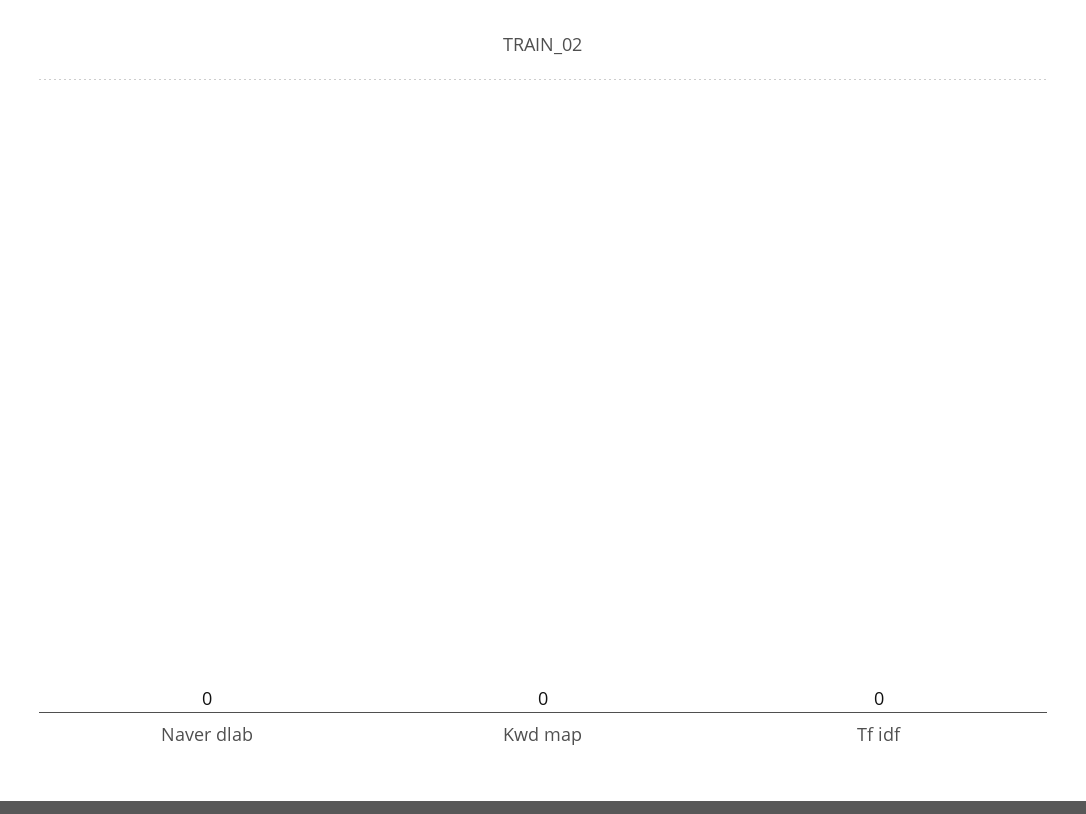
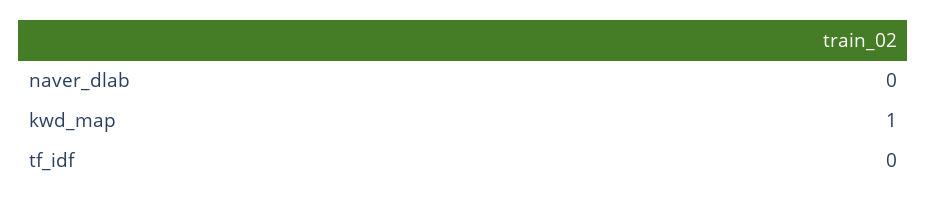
  {
    "Naver dlab": 0,
-   "Kwd map": 0,
+   "Kwd map": 1,
    "Tf idf": 0
  }

